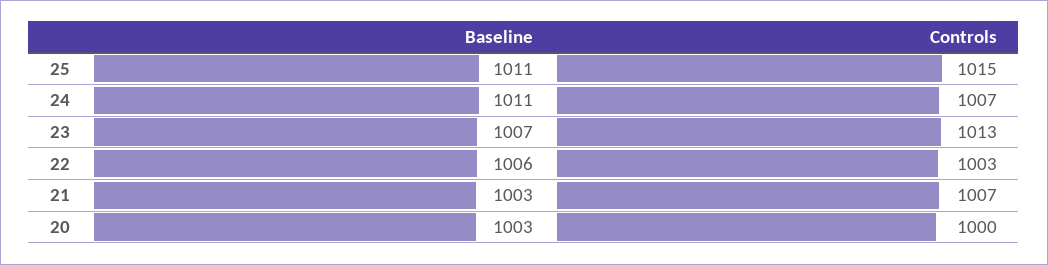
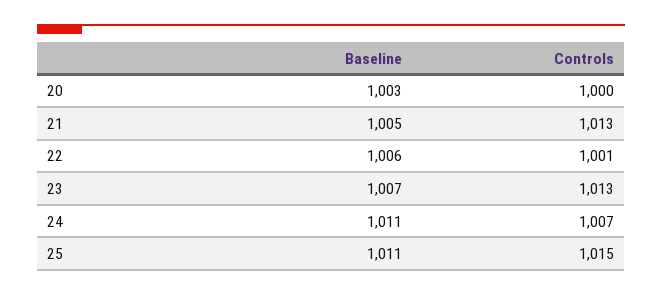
  {
    "Baseline": {
      "25": 1011,
      "24": 1011,
      "23": 1007,
      "22": 1006,
-     "21": 1003,
+     "21": 1005,
      "20": 1003
    },
    "Controls": {
      "25": 1015,
      "24": 1007,
      "23": 1013,
-     "22": 1003,
+     "22": 1001,
-     "21": 1007,
+     "21": 1013,
      "20": 1000
    }
  }

